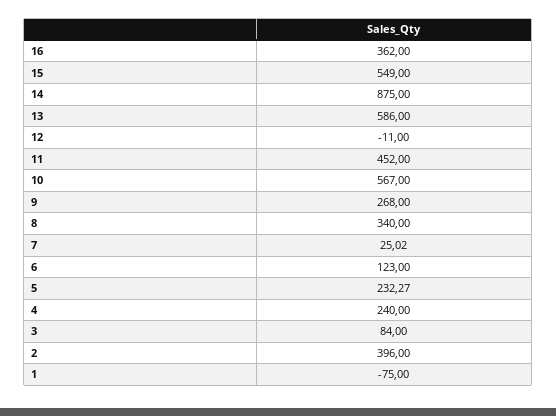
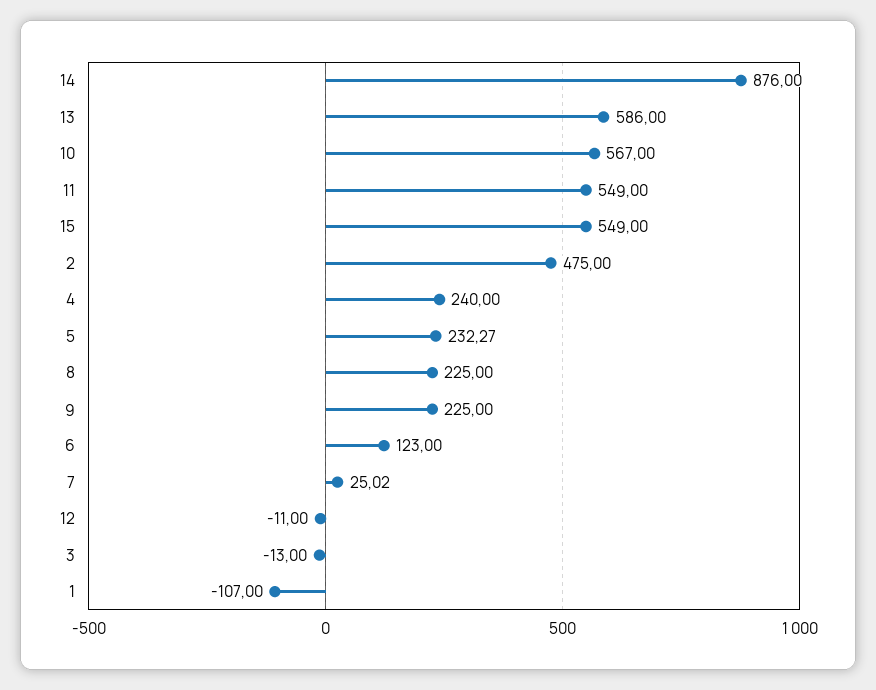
  {
-   "16": 362,
    "15": 549,
-   "14": 875,
+   "14": 876,
    "13": 586,
    "12": -11,
-   "11": 452,
+   "11": 549,
    "10": 567,
-   "9": 268,
+   "9": 225,
-   "8": 340,
+   "8": 225,
    "7": 25.02,
    "6": 123,
    "5": 232.27,
    "4": 240,
-   "3": 84,
+   "3": -13,
-   "2": 396,
+   "2": 475,
-   "1": -75
+   "1": -107
  }

